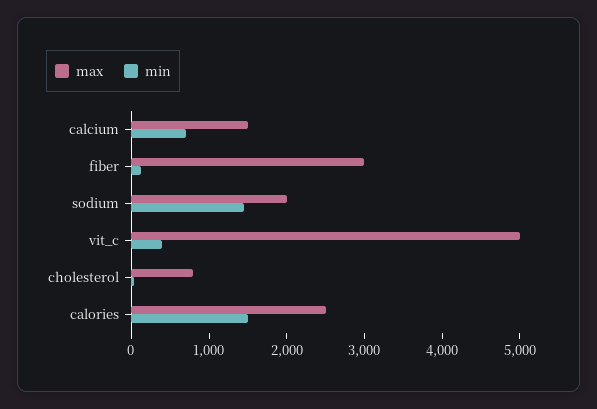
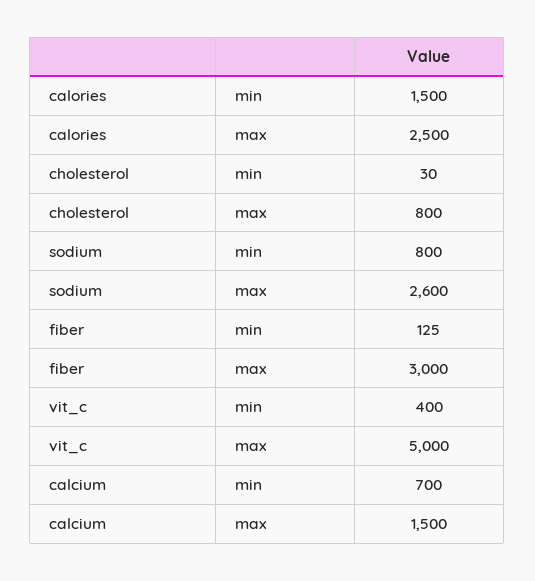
  {
    "max": {
      "calcium": 1500,
      "fiber": 3000,
-     "sodium": 2000,
+     "sodium": 2600,
      "vit_c": 5000,
      "cholesterol": 800,
      "calories": 2500
    },
    "min": {
      "calcium": 700,
      "fiber": 125,
-     "sodium": 1400,
+     "sodium": 800,
      "vit_c": 400,
      "cholesterol": 30,
      "calories": 1500
    }
  }

